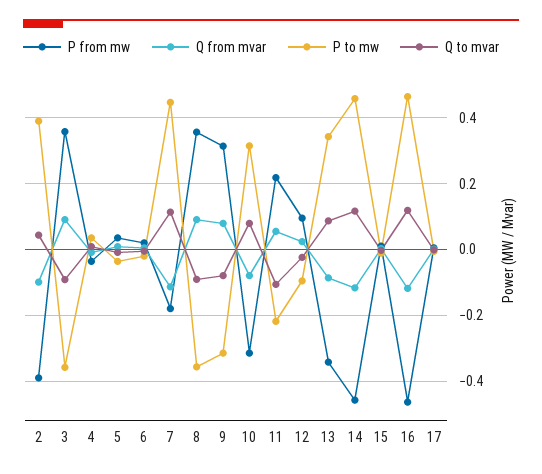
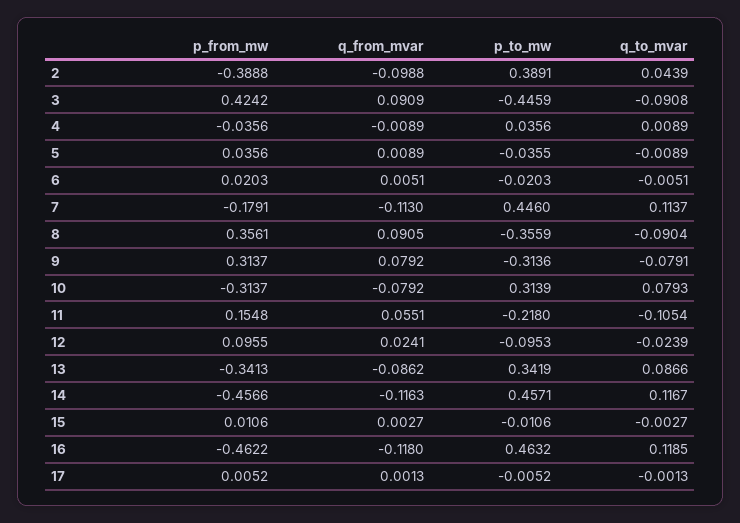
  {
    "P from mw": {
      "2": -0.3888,
-     "3": 0.36,
+     "3": 0.4242,
      "4": -0.0356,
      "5": 0.0356,
      "6": 0.0203,
      "7": -0.1791,
      "8": 0.3561,
      "9": 0.3137,
      "10": -0.3137,
-     "11": 0.22,
+     "11": 0.1548,
      "12": 0.0955,
      "13": -0.3413,
      "14": -0.4566,
      "15": 0.0106,
      "16": -0.4622,
      "17": 0.0052
    },
    "Q from mvar": {
      "2": -0.0988,
      "3": 0.0909,
      "4": -0.0089,
      "5": 0.0089,
      "6": 0.0051,
      "7": -0.113,
      "8": 0.0905,
      "9": 0.0792,
      "10": -0.0792,
      "11": 0.0551,
      "12": 0.0241,
      "13": -0.0862,
      "14": -0.1163,
      "15": 0.0027,
      "16": -0.118,
      "17": 0.0013
    },
    "P to mw": {
      "2": 0.3891,
-     "3": -0.36,
+     "3": -0.4459,
      "4": 0.0356,
      "5": -0.0355,
      "6": -0.0203,
      "7": 0.446,
      "8": -0.3559,
      "9": -0.3136,
      "10": 0.3139,
      "11": -0.218,
      "12": -0.0953,
      "13": 0.3419,
      "14": 0.4571,
      "15": -0.0106,
      "16": 0.4632,
      "17": -0.0052
    },
    "Q to mvar": {
      "2": 0.0439,
      "3": -0.0908,
      "4": 0.0089,
      "5": -0.0089,
      "6": -0.0051,
      "7": 0.1137,
      "8": -0.0904,
      "9": -0.0791,
      "10": 0.0793,
      "11": -0.1054,
      "12": -0.0239,
      "13": 0.0866,
      "14": 0.1167,
      "15": -0.0027,
      "16": 0.1185,
      "17": -0.0013
    }
  }

